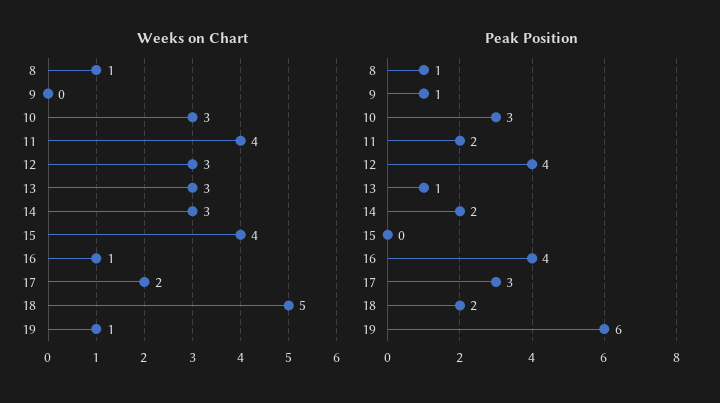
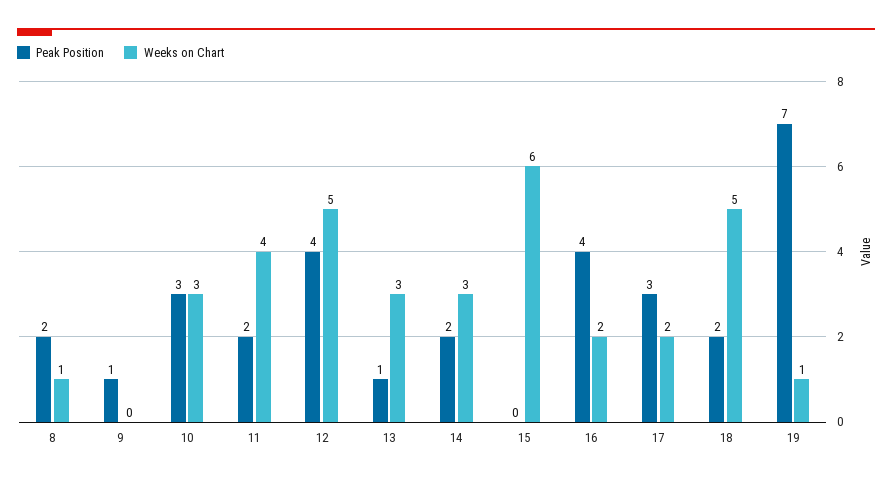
  {
    "Weeks on Chart": {
      "8": 1,
      "9": 0,
      "10": 3,
      "11": 4,
-     "12": 3,
+     "12": 5,
      "13": 3,
      "14": 3,
-     "15": 4,
+     "15": 6,
-     "16": 1,
+     "16": 2,
      "17": 2,
      "18": 5,
      "19": 1
    },
    "Peak Position": {
-     "8": 1,
+     "8": 2,
      "9": 1,
      "10": 3,
      "11": 2,
      "12": 4,
      "13": 1,
      "14": 2,
      "15": 0,
      "16": 4,
      "17": 3,
      "18": 2,
-     "19": 6
+     "19": 7
    }
  }

